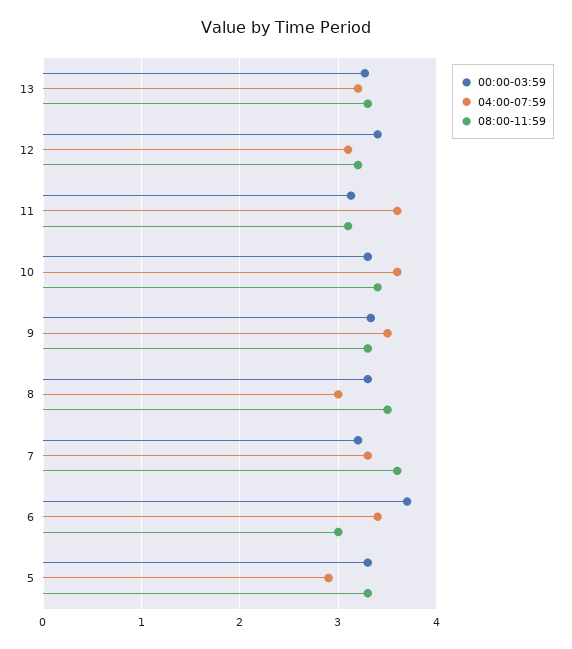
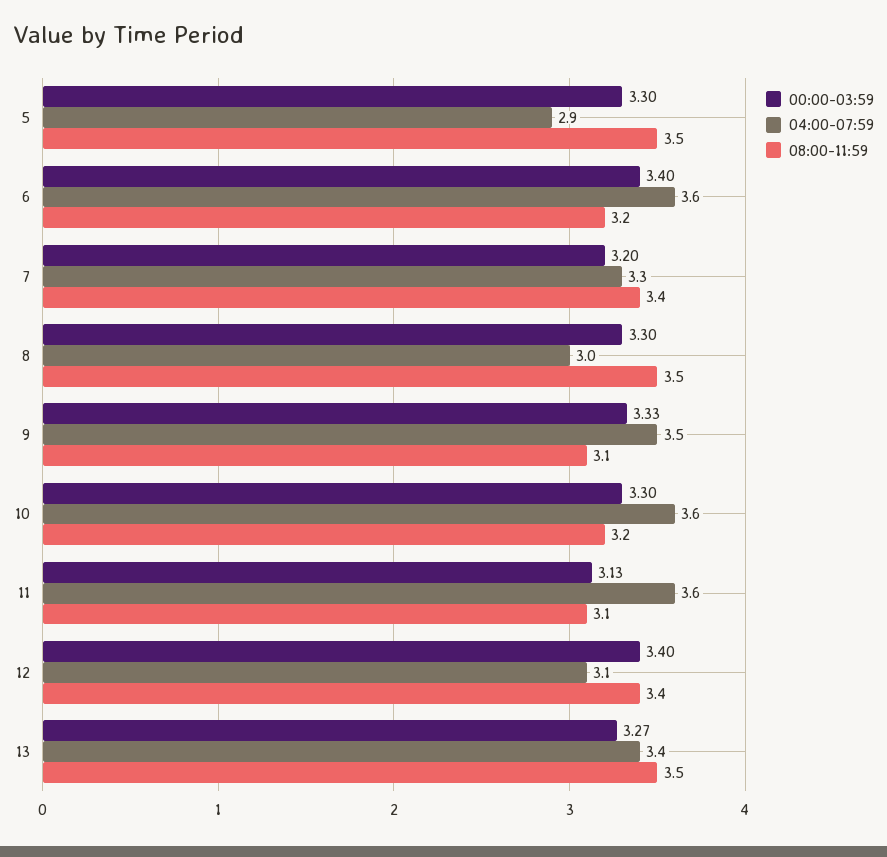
  {
    "00:00-03:59": {
      "13": 3.27,
      "12": 3.4,
      "11": 3.13,
      "10": 3.3,
      "9": 3.33,
      "8": 3.3,
      "7": 3.2,
-     "6": 3.7,
+     "6": 3.4,
      "5": 3.3
    },
    "04:00-07:59": {
-     "13": 3.2,
+     "13": 3.4,
      "12": 3.1,
      "11": 3.6,
      "10": 3.6,
      "9": 3.5,
      "8": 3,
      "7": 3.3,
-     "6": 3.4,
+     "6": 3.6,
      "5": 2.9
    },
    "08:00-11:59": {
-     "13": 3.3,
+     "13": 3.5,
-     "12": 3.2,
+     "12": 3.4,
      "11": 3.1,
-     "10": 3.4,
+     "10": 3.2,
-     "9": 3.3,
+     "9": 3.1,
      "8": 3.5,
-     "7": 3.6,
+     "7": 3.4,
-     "6": 3,
+     "6": 3.2,
-     "5": 3.3
+     "5": 3.5
    }
  }

